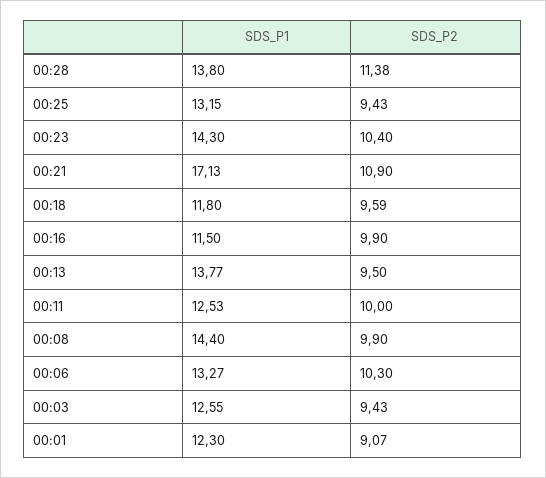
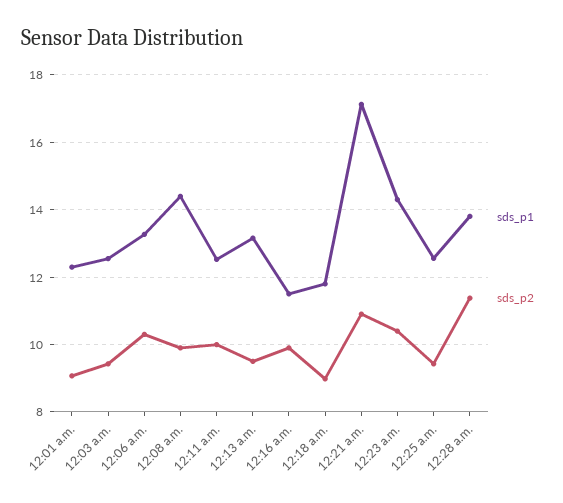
  {
    "SDS_P1": {
      "00:28": 13.8,
-     "00:25": 13.15,
+     "00:25": 12.6,
      "00:23": 14.3,
      "00:21": 17.13,
      "00:18": 11.8,
      "00:16": 11.5,
-     "00:13": 13.77,
+     "00:13": 13.2,
      "00:11": 12.53,
      "00:08": 14.4,
      "00:06": 13.27,
      "00:03": 12.55,
      "00:01": 12.3
    },
    "SDS_P2": {
      "00:28": 11.38,
      "00:25": 9.43,
      "00:23": 10.4,
      "00:21": 10.9,
-     "00:18": 9.59,
+     "00:18": 9,
      "00:16": 9.9,
      "00:13": 9.5,
      "00:11": 10,
      "00:08": 9.9,
      "00:06": 10.3,
      "00:03": 9.43,
      "00:01": 9.07
    }
  }

